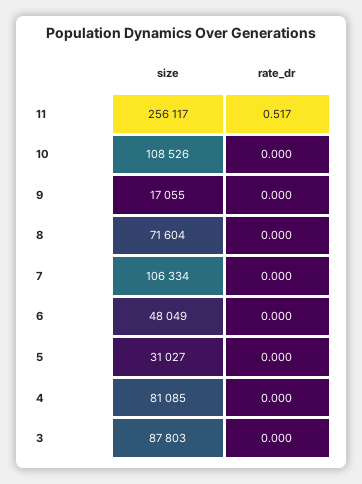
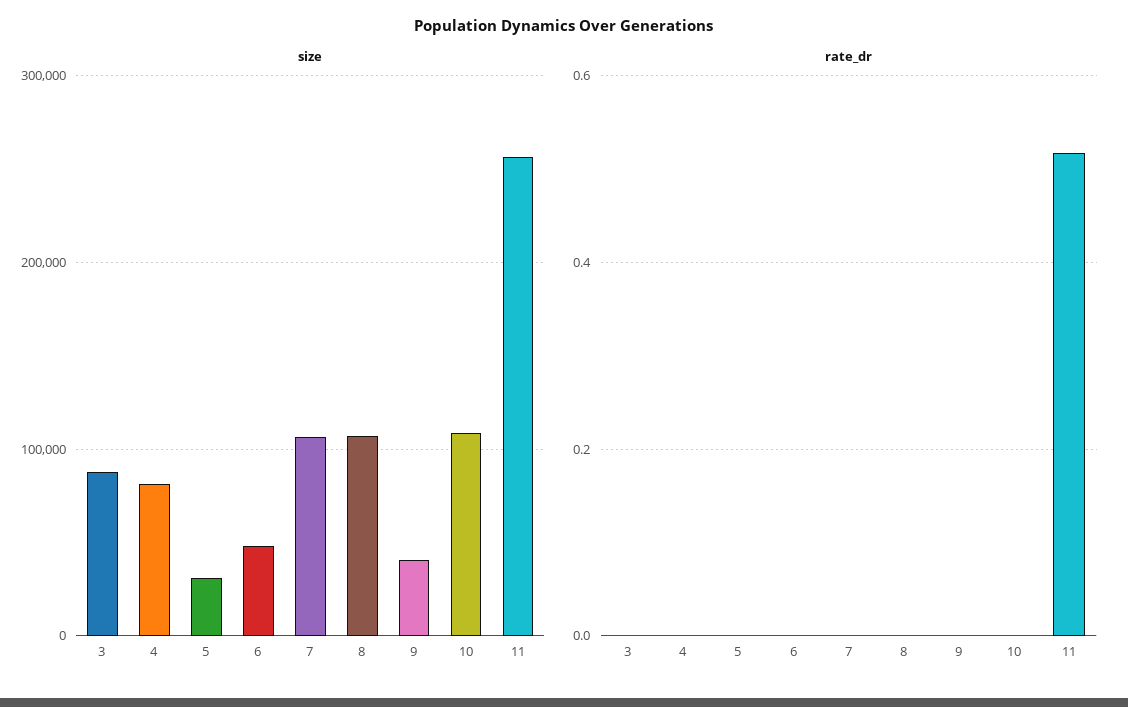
  {
    "size": {
      "11": 256117,
      "10": 108526,
-     "9": 17055,
+     "9": 40000,
-     "8": 71604,
+     "8": 110000,
      "7": 106334,
      "6": 48049,
      "5": 31027,
      "4": 81085,
      "3": 87803
    },
    "rate_dr": {
      "11": 0.517,
      "10": 0,
      "9": 0,
      "8": 0,
      "7": 0,
      "6": 0,
      "5": 0,
      "4": 0,
      "3": 0
    }
  }

